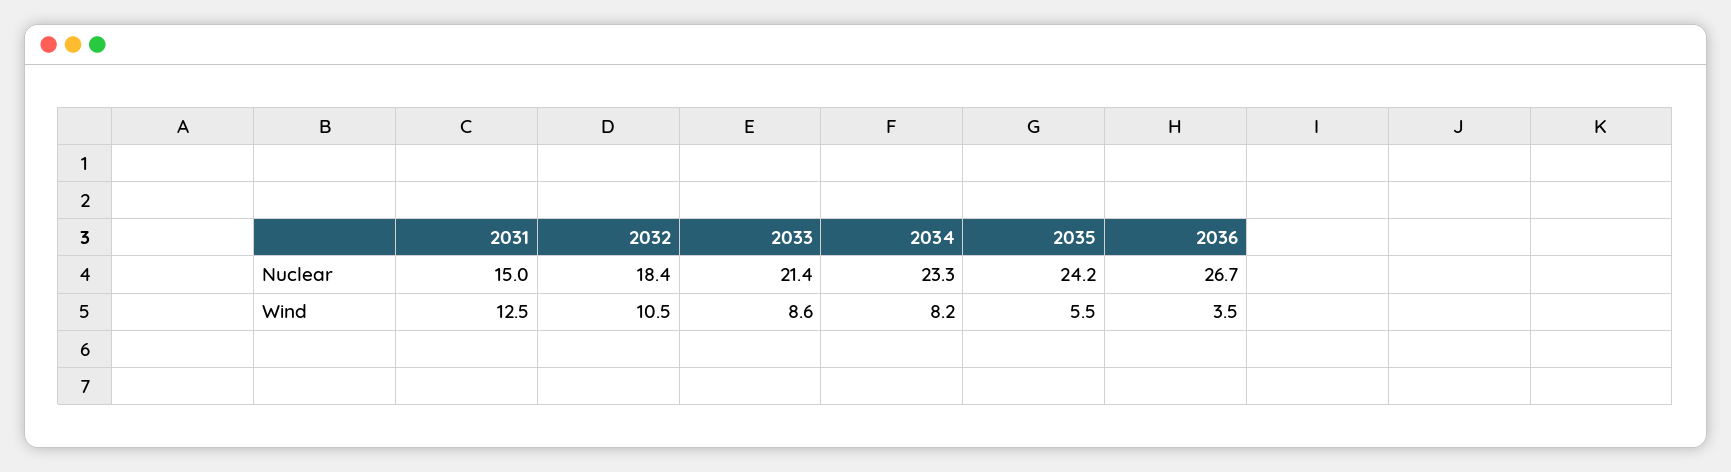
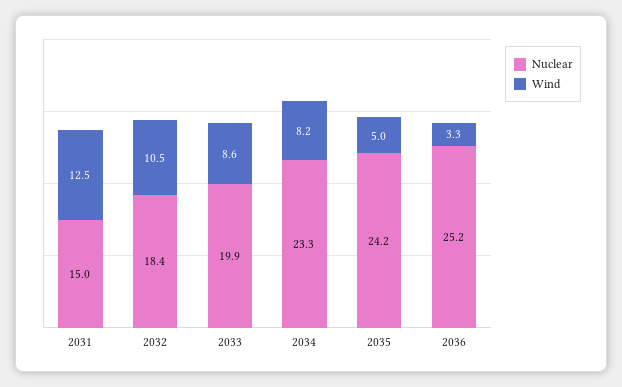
  {
    "Nuclear": {
      "2031": 15,
      "2032": 18.4,
-     "2033": 21.4,
+     "2033": 19.9,
      "2034": 23.3,
      "2035": 24.2,
-     "2036": 26.7
+     "2036": 25.2
    },
    "Wind": {
      "2031": 12.5,
      "2032": 10.5,
      "2033": 8.6,
      "2034": 8.2,
-     "2035": 5.5,
+     "2035": 5,
-     "2036": 3.5
+     "2036": 3.3
    }
  }

